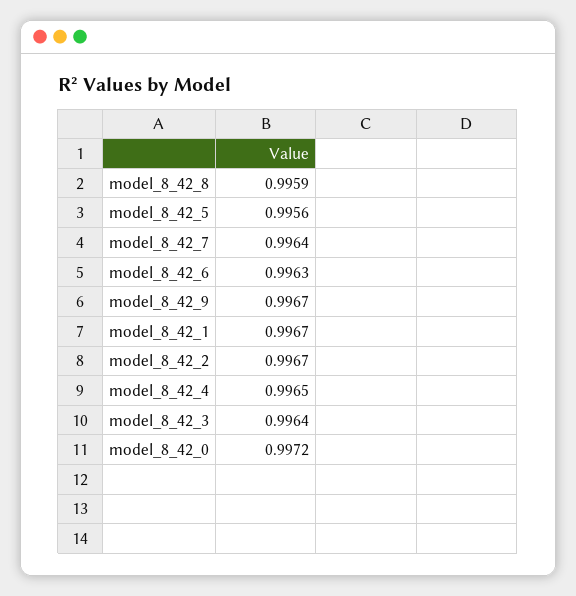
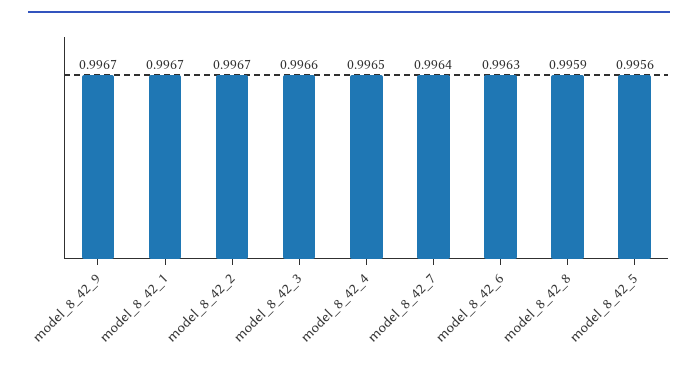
  {
    "model_8_42_8": 0.9959,
    "model_8_42_5": 0.9956,
    "model_8_42_7": 0.9964,
    "model_8_42_6": 0.9963,
    "model_8_42_9": 0.9967,
    "model_8_42_1": 0.9967,
    "model_8_42_2": 0.9967,
    "model_8_42_4": 0.9965,
-   "model_8_42_3": 0.9964,
+   "model_8_42_3": 0.9966
-   "model_8_42_0": 0.9972
  }

